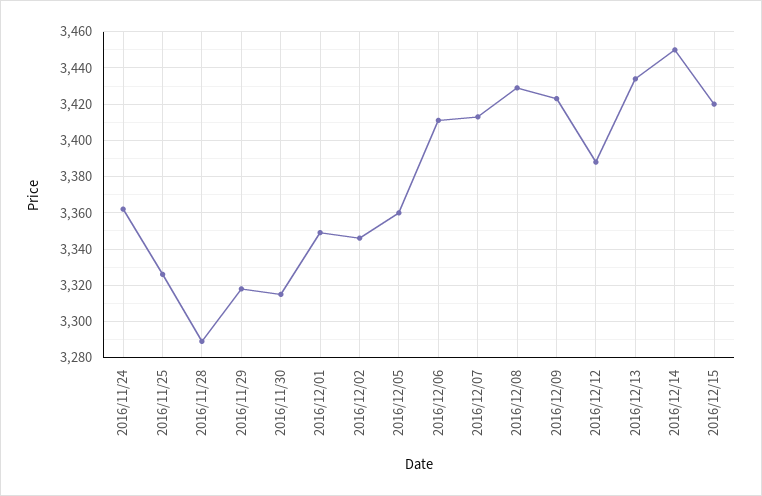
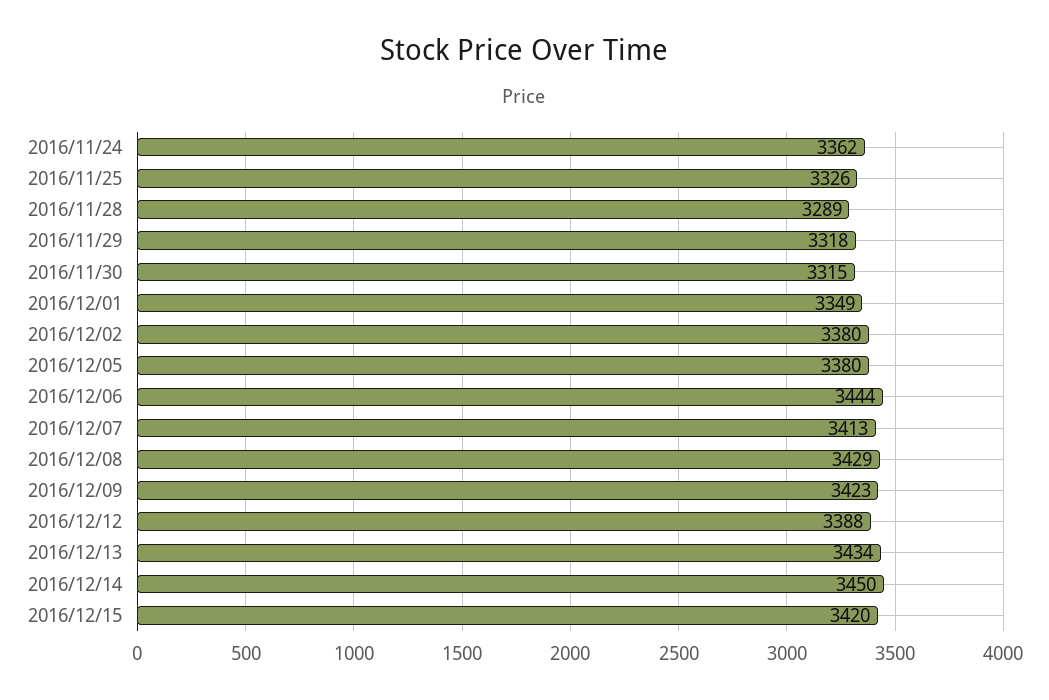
  {
    "2016/11/24": 3362,
    "2016/11/25": 3326,
    "2016/11/28": 3289,
    "2016/11/29": 3318,
    "2016/11/30": 3315,
    "2016/12/01": 3349,
-   "2016/12/02": 3345,
+   "2016/12/02": 3380,
-   "2016/12/05": 3360,
+   "2016/12/05": 3380,
-   "2016/12/06": 3410,
+   "2016/12/06": 3444,
    "2016/12/07": 3413,
    "2016/12/08": 3429,
    "2016/12/09": 3423,
    "2016/12/12": 3388,
    "2016/12/13": 3434,
    "2016/12/14": 3450,
    "2016/12/15": 3420
  }

